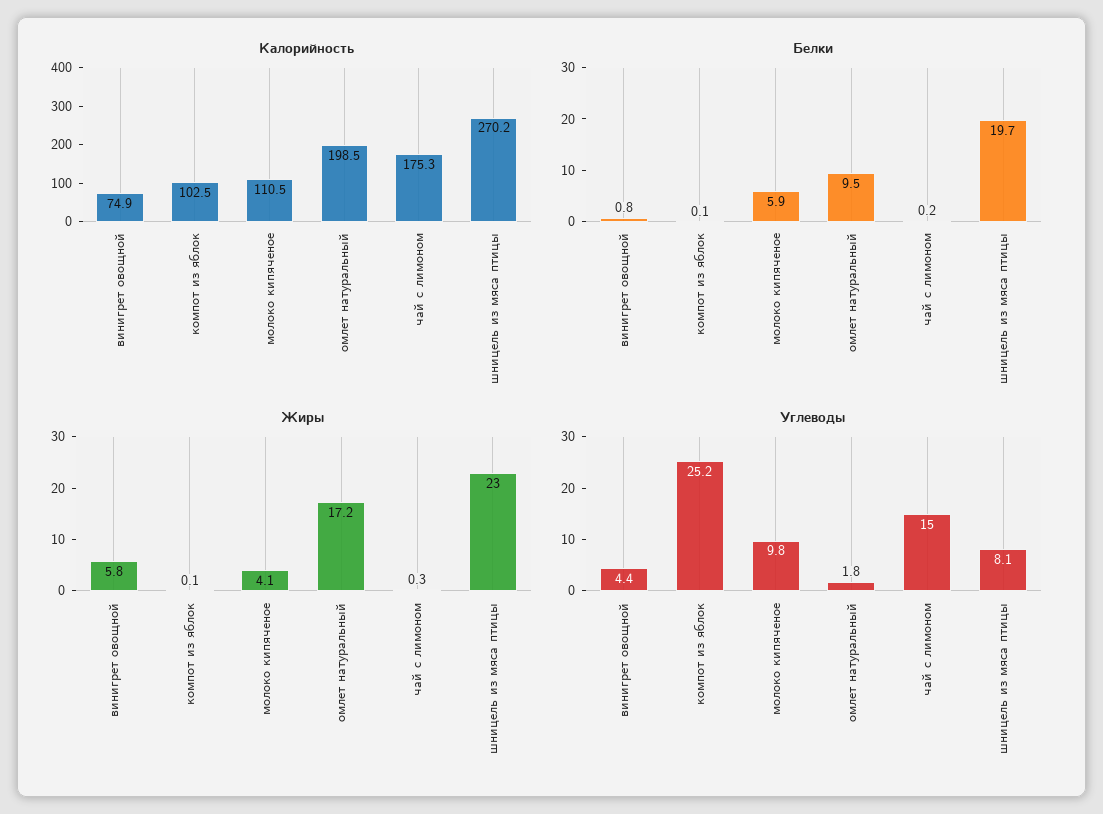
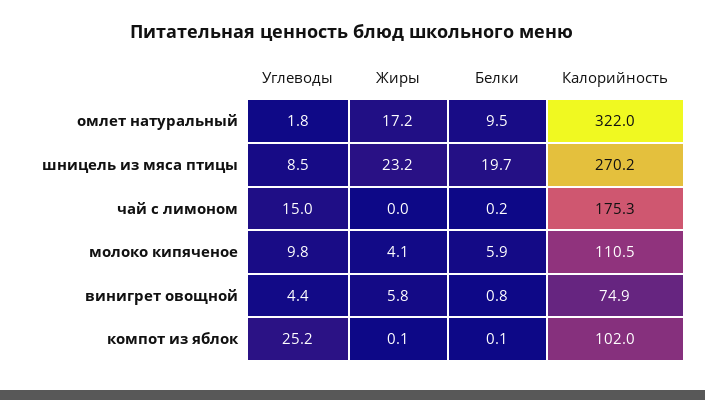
  {
    "Калорийность": {
      "винигрет овощной": 74.9,
-     "компот из яблок": 102.5,
+     "компот из яблок": 102,
      "молоко кипяченое": 110.5,
-     "омлет натуральный": 198.5,
+     "омлет натуральный": 322,
      "чай с лимоном": 175.3,
      "шницель из мяса птицы": 270.2
    },
    "Белки": {
      "винигрет овощной": 0.8,
      "компот из яблок": 0.1,
      "молоко кипяченое": 5.9,
      "омлет натуральный": 9.5,
      "чай с лимоном": 0.2,
      "шницель из мяса птицы": 19.7
    },
    "Жиры": {
      "винигрет овощной": 5.8,
      "компот из яблок": 0.1,
      "молоко кипяченое": 4.1,
      "омлет натуральный": 17.2,
-     "чай с лимоном": 0.3,
+     "чай с лимоном": 0,
-     "шницель из мяса птицы": 23
+     "шницель из мяса птицы": 23.2
    },
    "Углеводы": {
      "винигрет овощной": 4.4,
      "компот из яблок": 25.2,
      "молоко кипяченое": 9.8,
      "омлет натуральный": 1.8,
      "чай с лимоном": 15,
-     "шницель из мяса птицы": 8.1
+     "шницель из мяса птицы": 8.5
    }
  }

